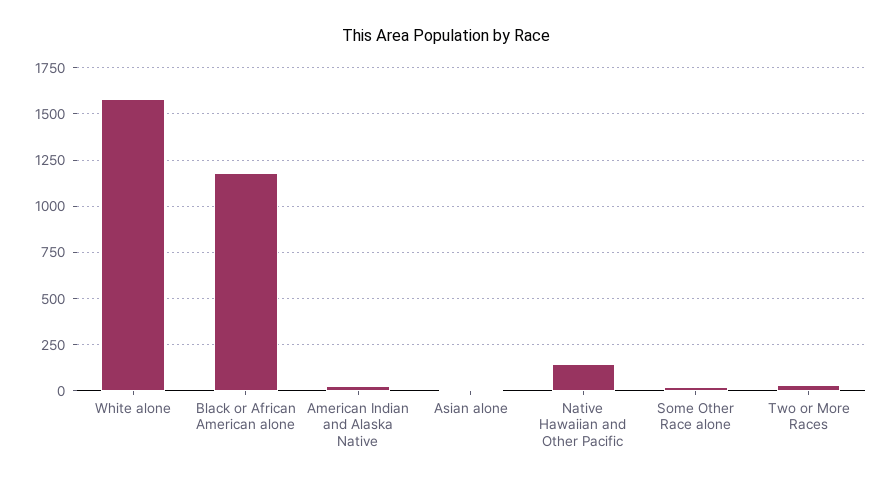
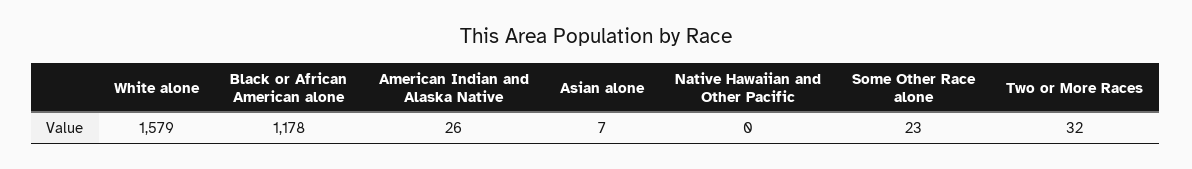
  {
    "White alone": 1579,
    "Black or African American alone": 1178,
    "American Indian and Alaska Native": 26,
    "Asian alone": 7,
-   "Native Hawaiian and Other Pacific": 150,
+   "Native Hawaiian and Other Pacific": 0,
    "Some Other Race alone": 23,
    "Two or More Races": 32
  }

